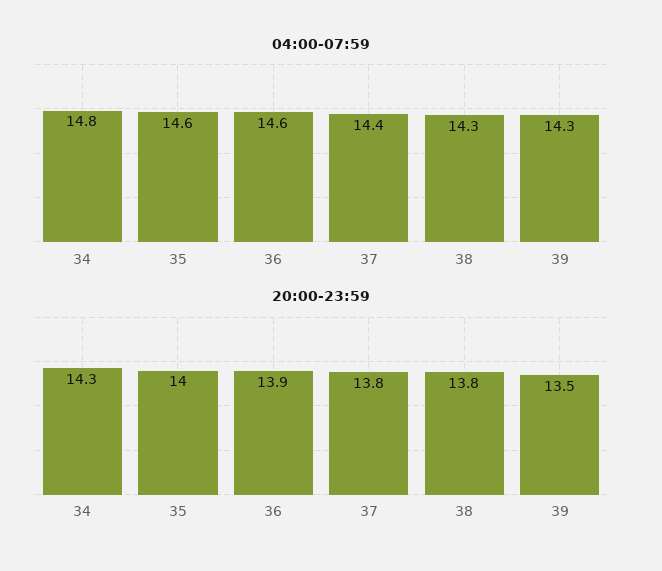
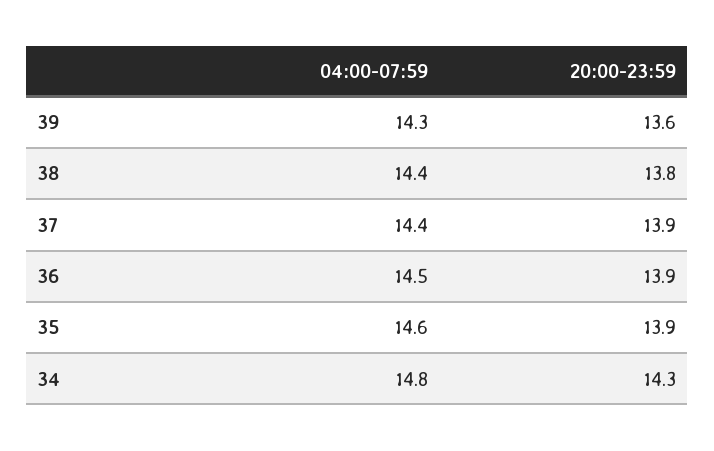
  {
    "04:00-07:59": {
      "34": 14.8,
      "35": 14.6,
-     "36": 14.6,
+     "36": 14.5,
      "37": 14.4,
-     "38": 14.3,
+     "38": 14.4,
      "39": 14.3
    },
    "20:00-23:59": {
      "34": 14.3,
-     "35": 14,
+     "35": 13.9,
      "36": 13.9,
-     "37": 13.8,
+     "37": 13.9,
      "38": 13.8,
-     "39": 13.5
+     "39": 13.6
    }
  }

